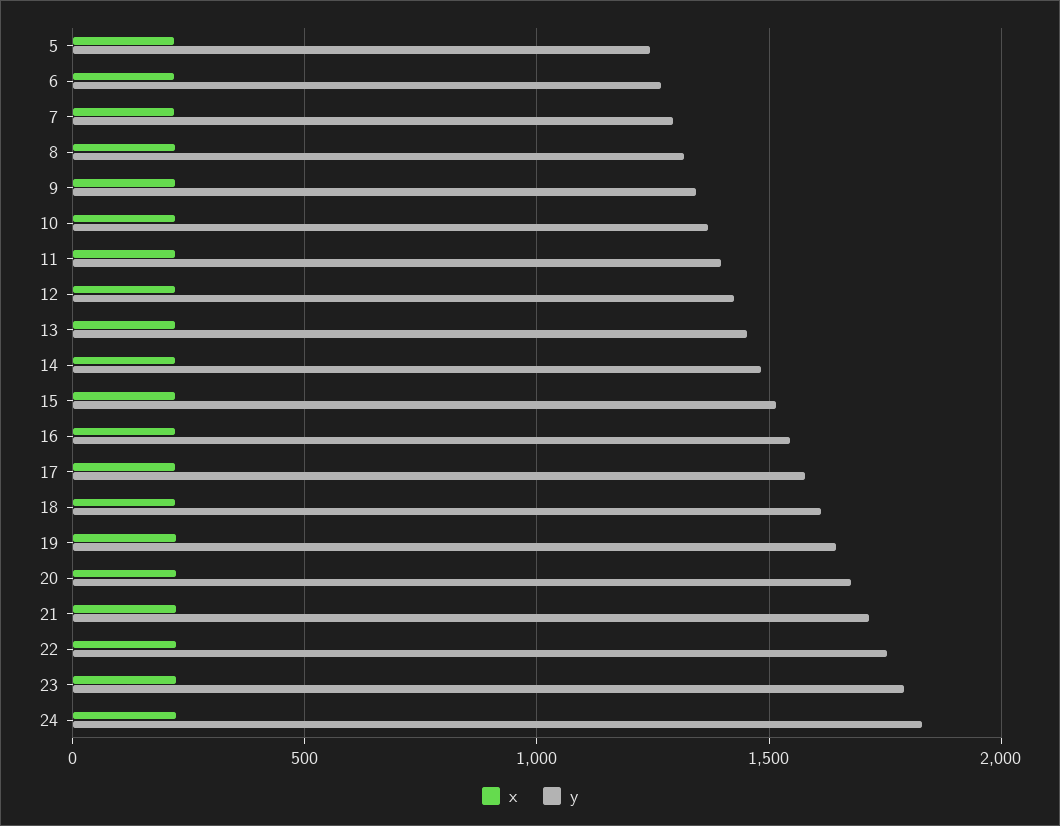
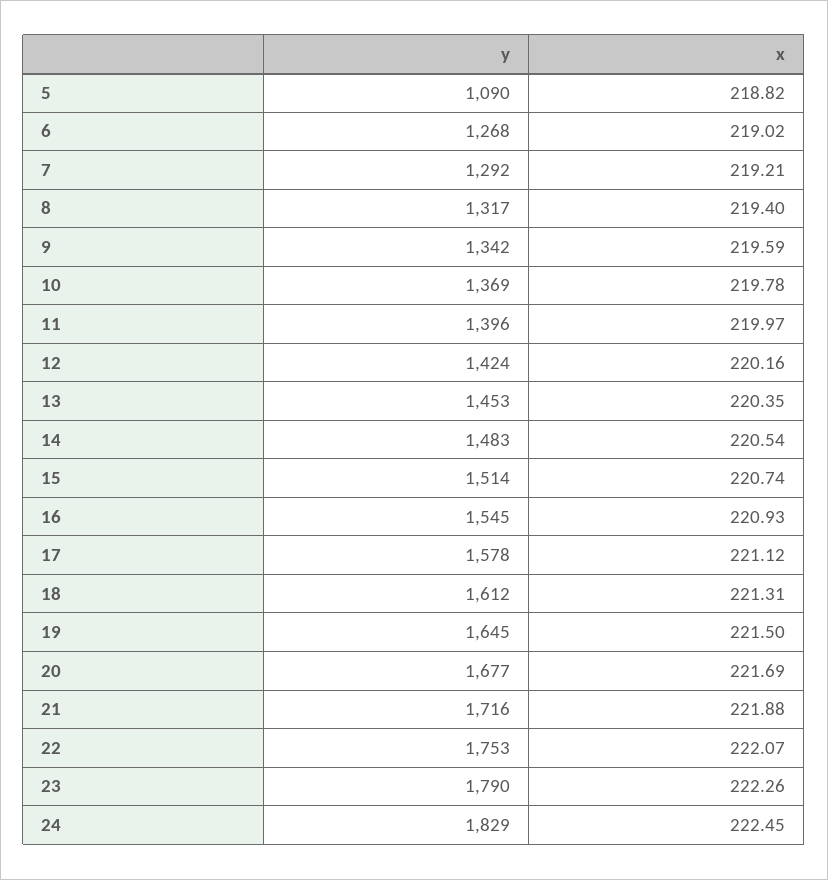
  {
    "x": {
      "5": 218.82,
      "6": 219.02,
      "7": 219.21,
      "8": 219.4,
      "9": 219.59,
      "10": 219.78,
      "11": 219.97,
      "12": 220.16,
      "13": 220.35,
      "14": 220.54,
      "15": 220.74,
      "16": 220.93,
      "17": 221.12,
      "18": 221.31,
      "19": 221.5,
      "20": 221.69,
      "21": 221.88,
      "22": 222.07,
      "23": 222.26,
      "24": 222.45
    },
    "y": {
-     "5": 1250,
+     "5": 1090,
      "6": 1268,
      "7": 1292,
      "8": 1317,
      "9": 1342,
      "10": 1369,
      "11": 1396,
      "12": 1424,
      "13": 1453,
      "14": 1483,
      "15": 1514,
      "16": 1545,
      "17": 1578,
      "18": 1612,
      "19": 1645,
      "20": 1677,
      "21": 1716,
      "22": 1753,
      "23": 1790,
      "24": 1829
    }
  }

